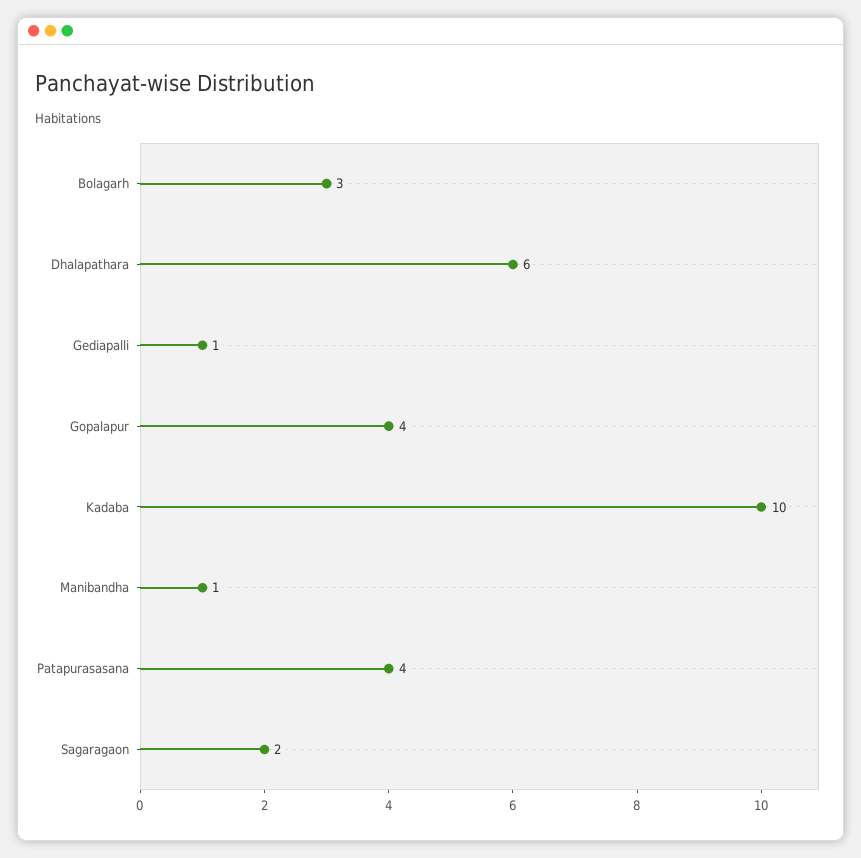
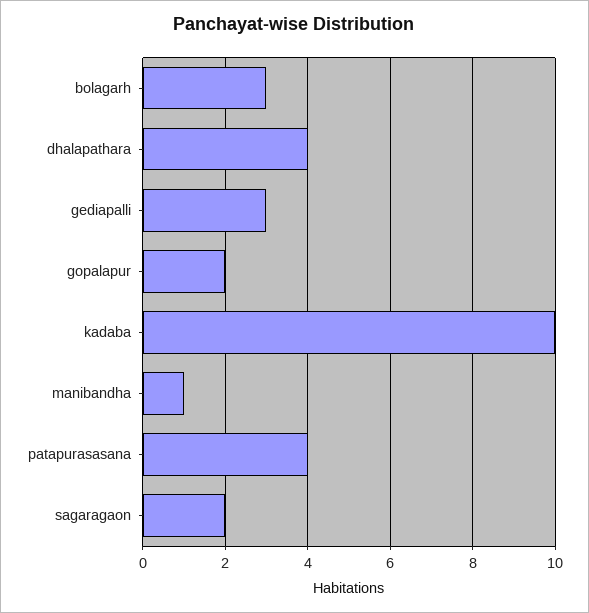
  {
    "Bolagarh": 3,
-   "Dhalapathara": 6,
+   "Dhalapathara": 4,
-   "Gediapalli": 1,
+   "Gediapalli": 3,
-   "Gopalapur": 4,
+   "Gopalapur": 2,
    "Kadaba": 10,
    "Manibandha": 1,
    "Patapurasasana": 4,
    "Sagaragaon": 2
  }

